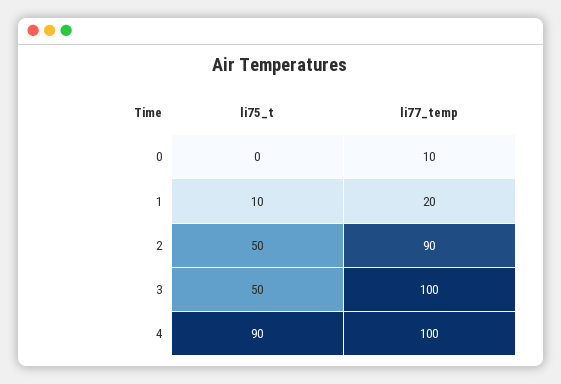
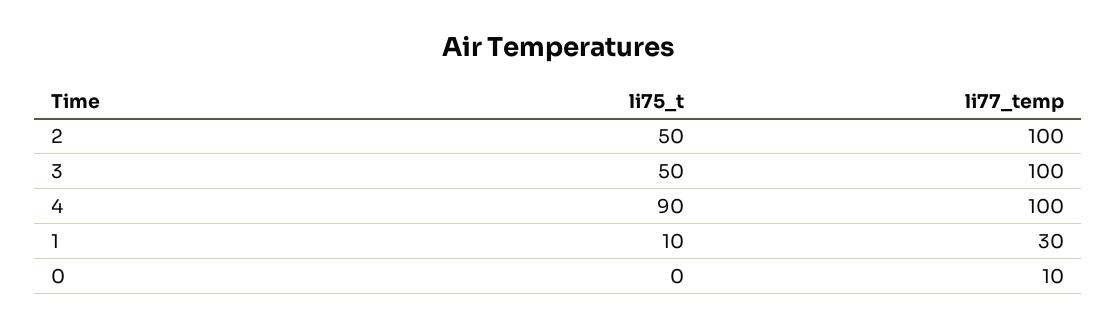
  {
    "li75_t": {
      "0": 0,
      "1": 10,
      "2": 50,
      "3": 50,
      "4": 90
    },
    "li77_temp": {
      "0": 10,
-     "1": 20,
+     "1": 30,
-     "2": 90,
+     "2": 100,
      "3": 100,
      "4": 100
    }
  }

